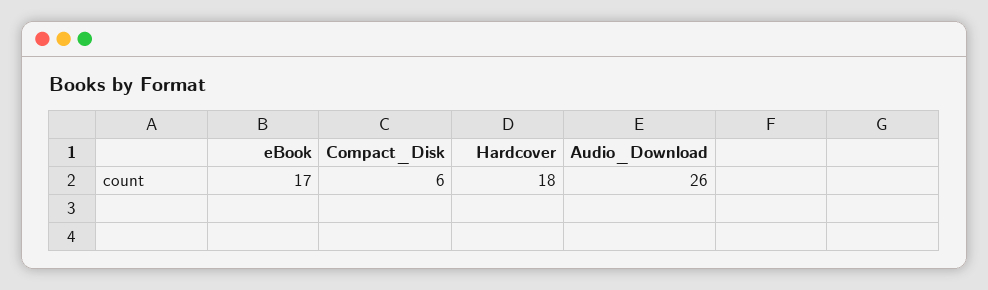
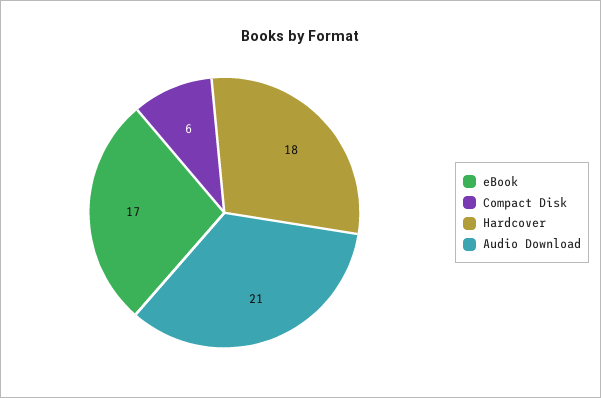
  {
    "eBook": 17,
    "Compact_Disk": 6,
    "Hardcover": 18,
-   "Audio_Download": 26
+   "Audio_Download": 21
  }

